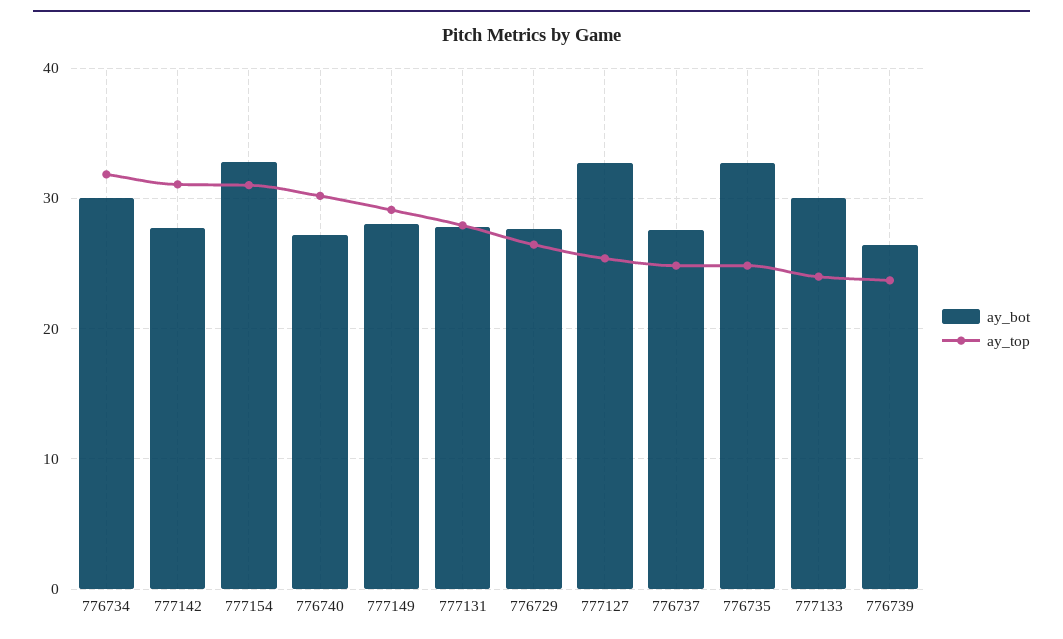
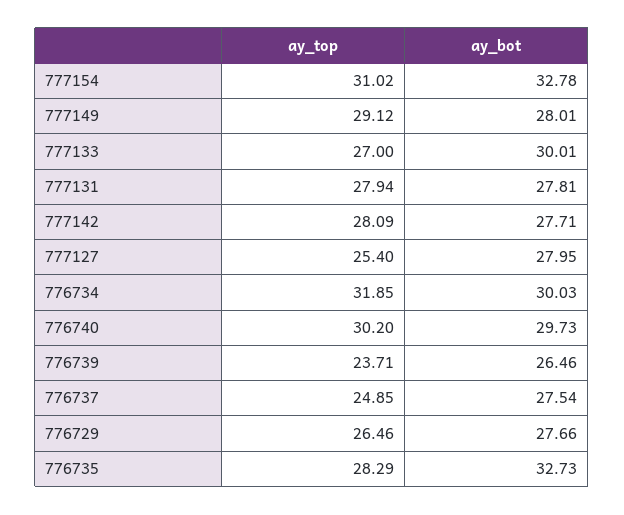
  {
    "ay_bot": {
      "776734": 30.03,
      "777142": 27.71,
      "777154": 32.78,
-     "776740": 27,
+     "776740": 29.73,
      "777149": 28.01,
      "777131": 27.81,
      "776729": 27.66,
-     "777127": 33,
+     "777127": 27.95,
      "776737": 27.54,
      "776735": 32.73,
      "777133": 30.01,
      "776739": 26.46
    },
    "ay_top": {
      "776734": 31.85,
-     "777142": 31,
+     "777142": 28.09,
      "777154": 31.02,
      "776740": 30.2,
      "777149": 29.12,
      "777131": 27.94,
      "776729": 26.46,
      "777127": 25.4,
      "776737": 24.85,
-     "776735": 25,
+     "776735": 28.29,
-     "777133": 24,
+     "777133": 27,
      "776739": 23.71
    }
  }

